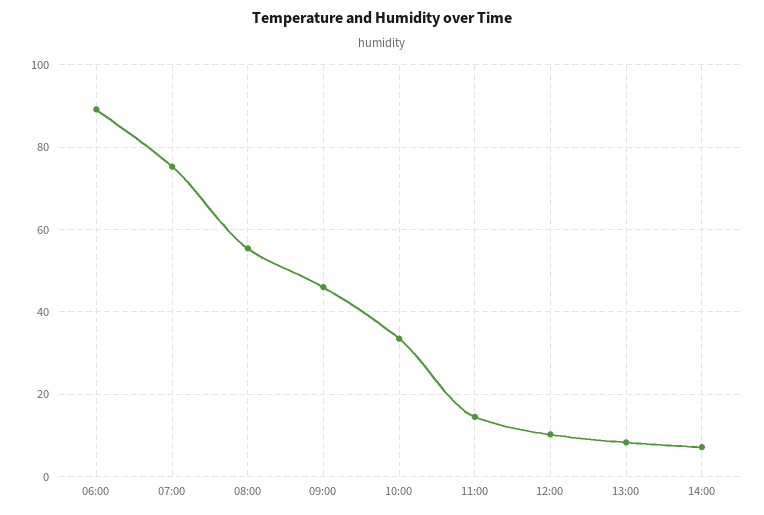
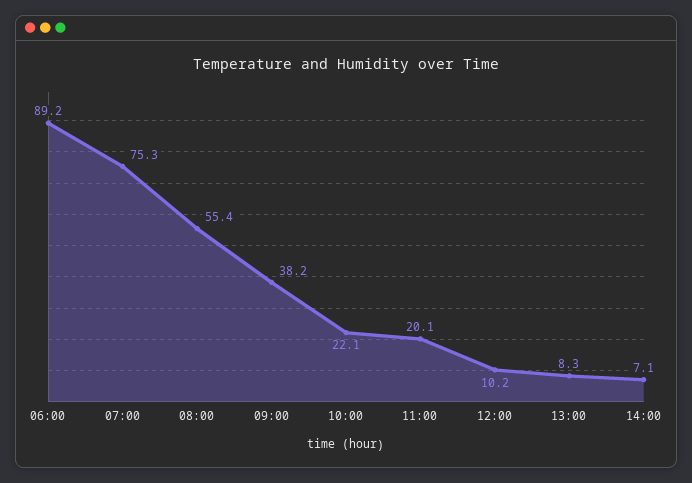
  {
    "06:00": 89.2,
    "07:00": 75.3,
    "08:00": 55.4,
-   "09:00": 46,
+   "09:00": 38.2,
-   "10:00": 34,
+   "10:00": 22.1,
-   "11:00": 14,
+   "11:00": 20.1,
    "12:00": 10.2,
    "13:00": 8.3,
    "14:00": 7.1
  }

